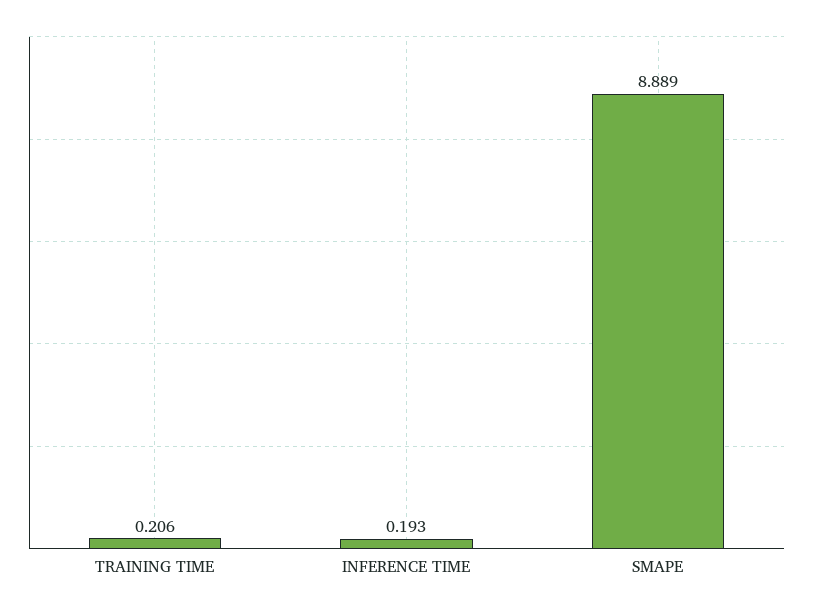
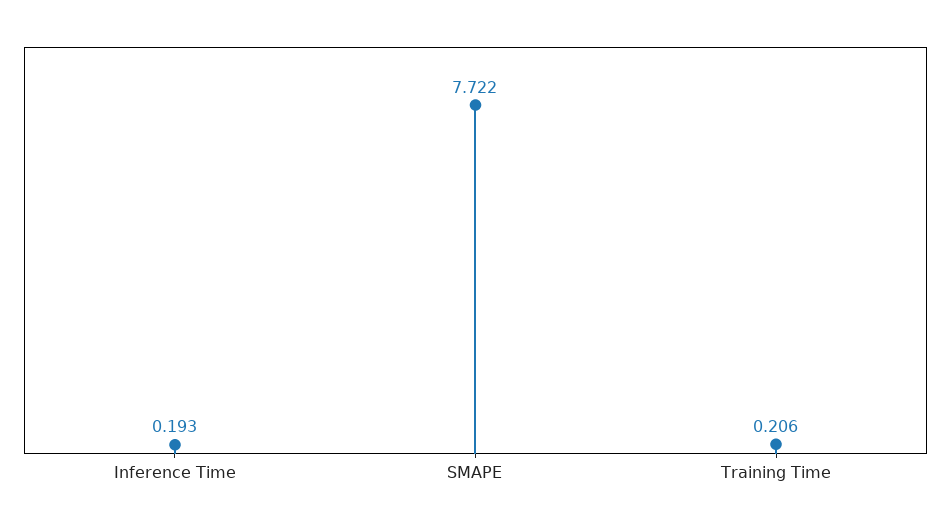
  {
    "TRAINING TIME": 0.206,
    "INFERENCE TIME": 0.193,
-   "SMAPE": 8.889
+   "SMAPE": 7.722
  }

